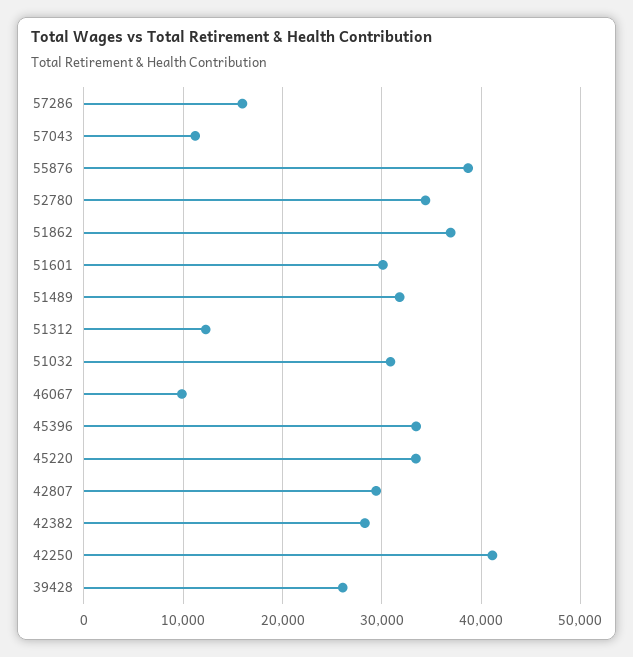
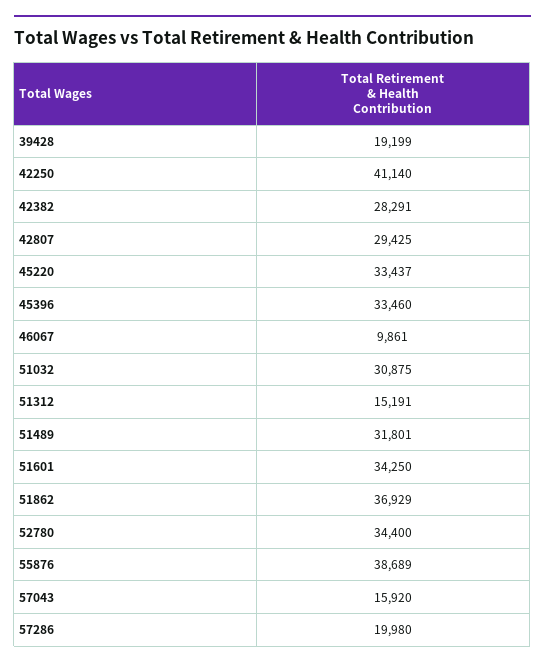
  {
-   "57286": 16000,
+   "57286": 19980,
-   "57043": 11000,
+   "57043": 15920,
    "55876": 38689,
    "52780": 34400,
    "51862": 36929,
-   "51601": 30000,
+   "51601": 34250,
    "51489": 31801,
-   "51312": 12000,
+   "51312": 15191,
    "51032": 30875,
    "46067": 9861,
    "45396": 33460,
    "45220": 33437,
    "42807": 29425,
    "42382": 28291,
    "42250": 41140,
-   "39428": 26000
+   "39428": 19199
  }

